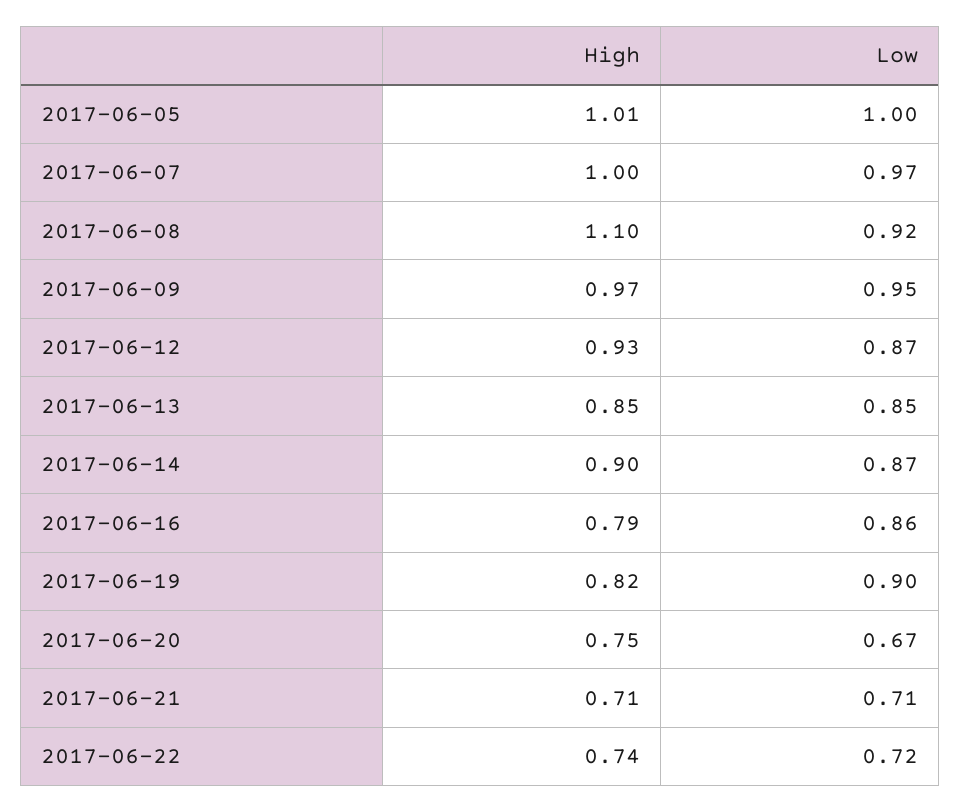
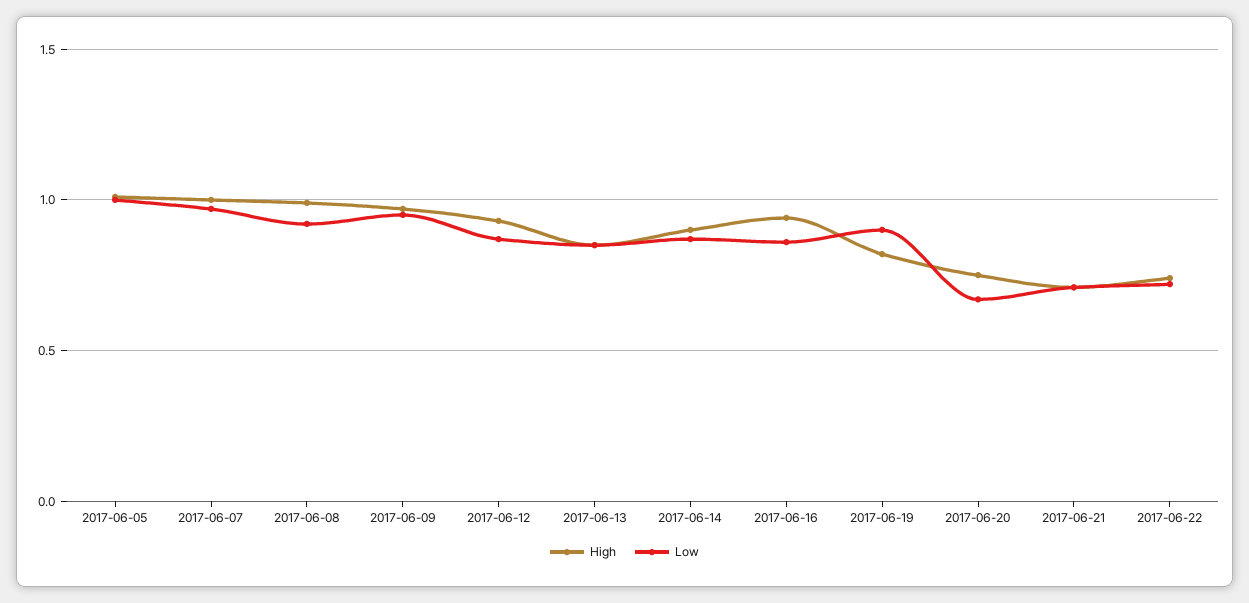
  {
    "High": {
      "2017-06-05": 1.01,
      "2017-06-07": 1,
-     "2017-06-08": 1.1,
+     "2017-06-08": 1,
      "2017-06-09": 0.97,
      "2017-06-12": 0.93,
      "2017-06-13": 0.85,
      "2017-06-14": 0.9,
-     "2017-06-16": 0.79,
+     "2017-06-16": 0.95,
      "2017-06-19": 0.82,
      "2017-06-20": 0.75,
      "2017-06-21": 0.71,
      "2017-06-22": 0.74
    },
    "Low": {
      "2017-06-05": 1,
      "2017-06-07": 0.97,
      "2017-06-08": 0.92,
      "2017-06-09": 0.95,
      "2017-06-12": 0.87,
      "2017-06-13": 0.85,
      "2017-06-14": 0.87,
      "2017-06-16": 0.86,
      "2017-06-19": 0.9,
      "2017-06-20": 0.67,
      "2017-06-21": 0.71,
      "2017-06-22": 0.72
    }
  }

